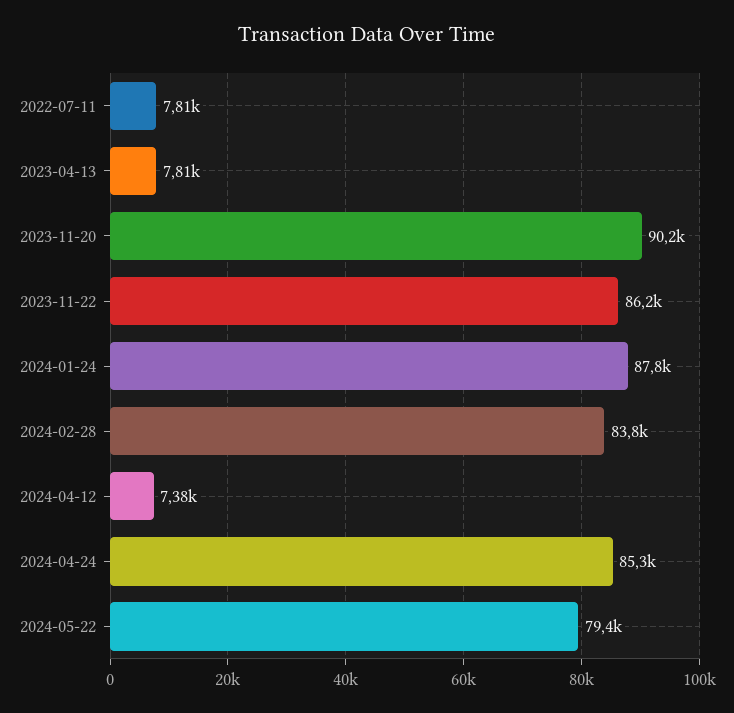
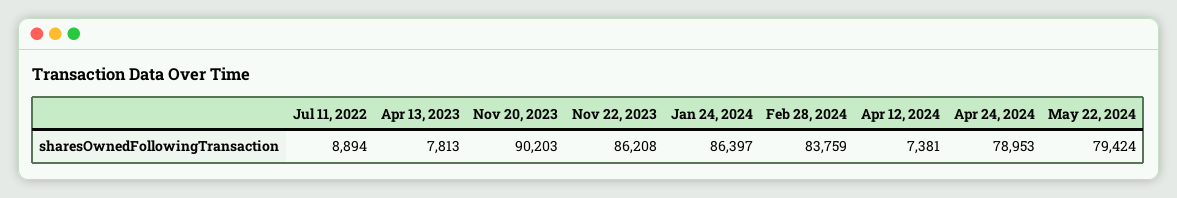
  {
-   "2022-07-11": 7810,
+   "2022-07-11": 8894,
    "2023-04-13": 7813,
    "2023-11-20": 90203,
    "2023-11-22": 86208,
-   "2024-01-24": 87800,
+   "2024-01-24": 86397,
    "2024-02-28": 83759,
    "2024-04-12": 7381,
-   "2024-04-24": 85300,
+   "2024-04-24": 78953,
    "2024-05-22": 79424
  }

